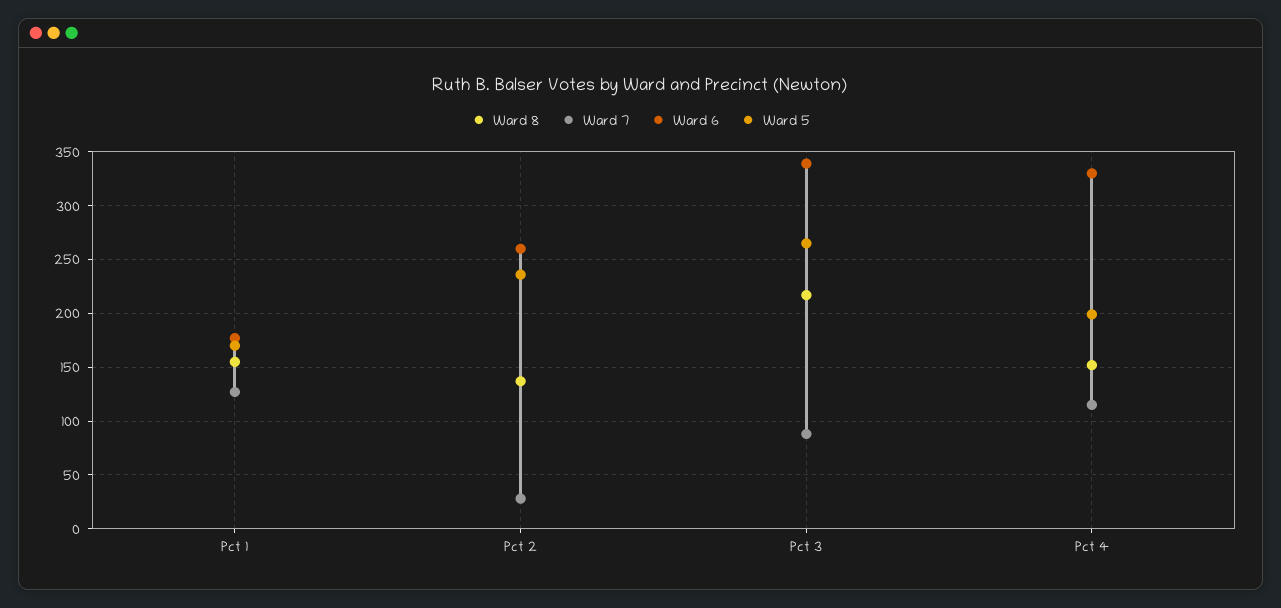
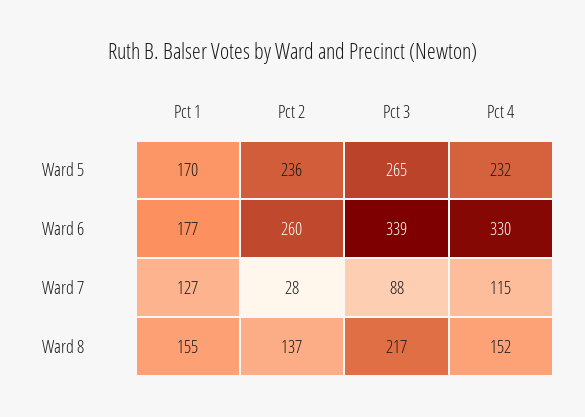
  {
    "Ward 8": {
      "Pct 1": 155,
      "Pct 2": 137,
      "Pct 3": 217,
      "Pct 4": 152
    },
    "Ward 7": {
      "Pct 1": 127,
      "Pct 2": 28,
      "Pct 3": 88,
      "Pct 4": 115
    },
    "Ward 6": {
      "Pct 1": 177,
      "Pct 2": 260,
      "Pct 3": 339,
      "Pct 4": 330
    },
    "Ward 5": {
      "Pct 1": 170,
      "Pct 2": 236,
      "Pct 3": 265,
-     "Pct 4": 200
+     "Pct 4": 232
    }
  }

